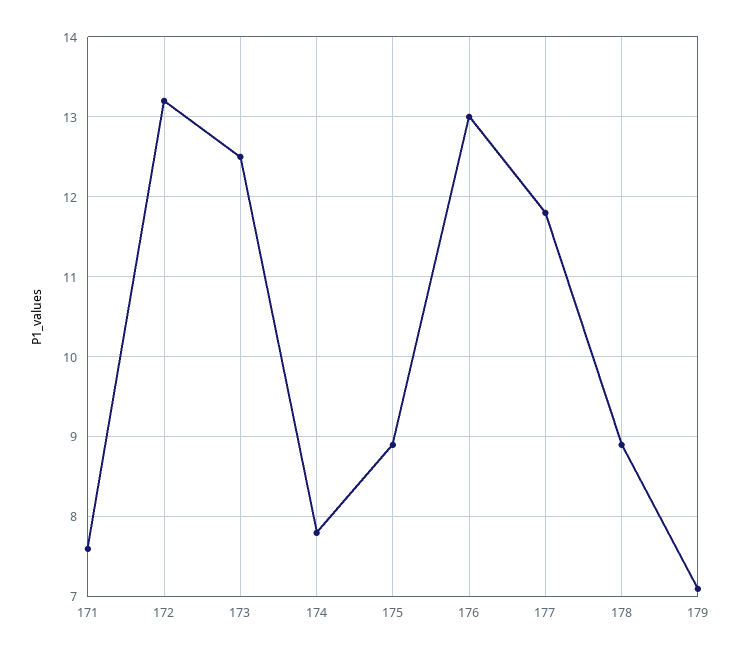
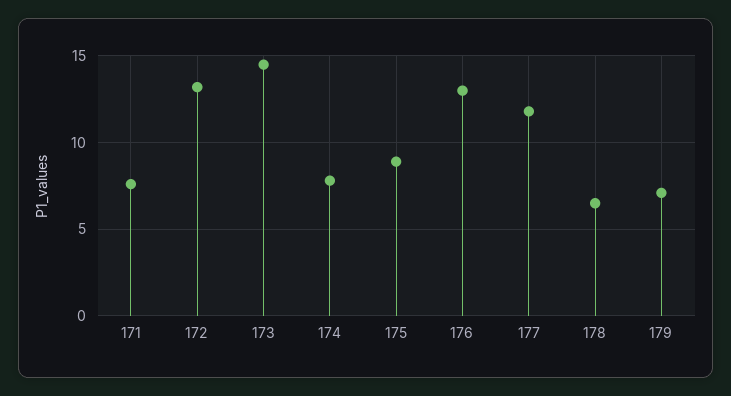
  {
    "171": 7.6,
    "172": 13.2,
-   "173": 12.5,
+   "173": 14.5,
    "174": 7.8,
    "175": 8.9,
    "176": 13,
    "177": 11.8,
-   "178": 8.9,
+   "178": 6.5,
    "179": 7.1
  }

